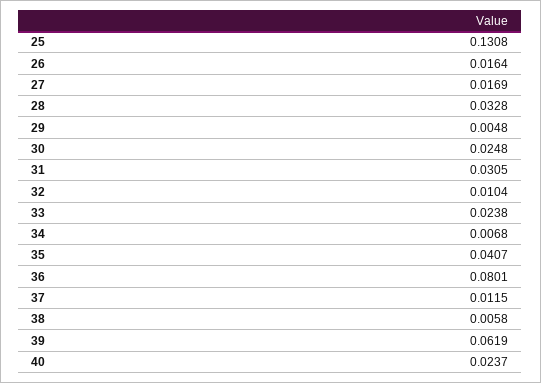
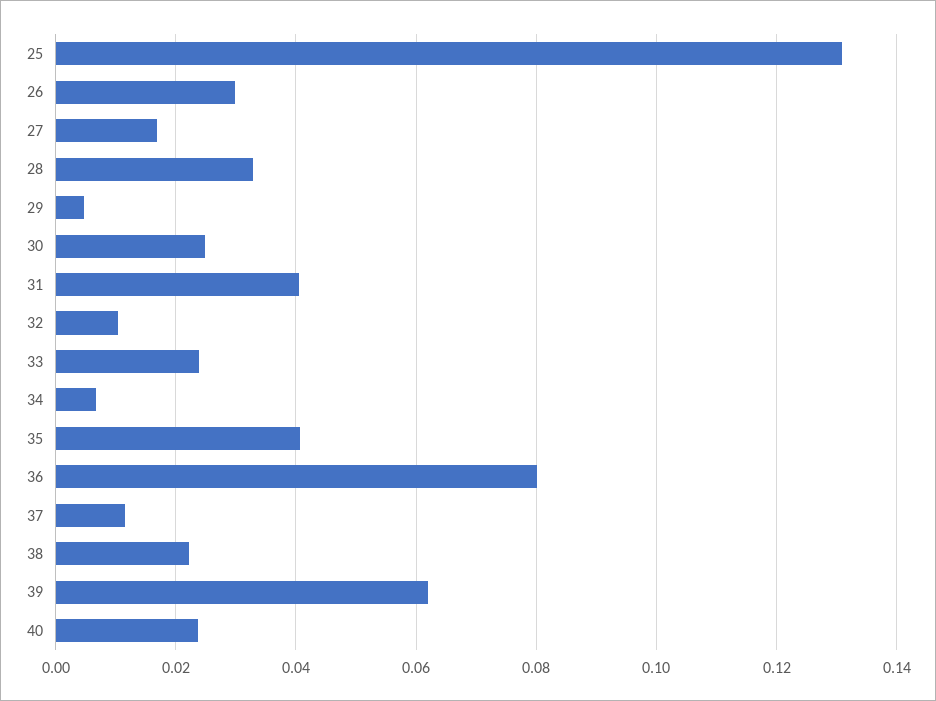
  {
    "25": 0.1308,
-   "26": 0.0164,
+   "26": 0.03,
    "27": 0.0169,
    "28": 0.0328,
    "29": 0.0048,
    "30": 0.0248,
-   "31": 0.0305,
+   "31": 0.04,
    "32": 0.0104,
    "33": 0.0238,
    "34": 0.0068,
    "35": 0.0407,
    "36": 0.0801,
    "37": 0.0115,
-   "38": 0.0058,
+   "38": 0.022,
    "39": 0.0619,
    "40": 0.0237
  }

